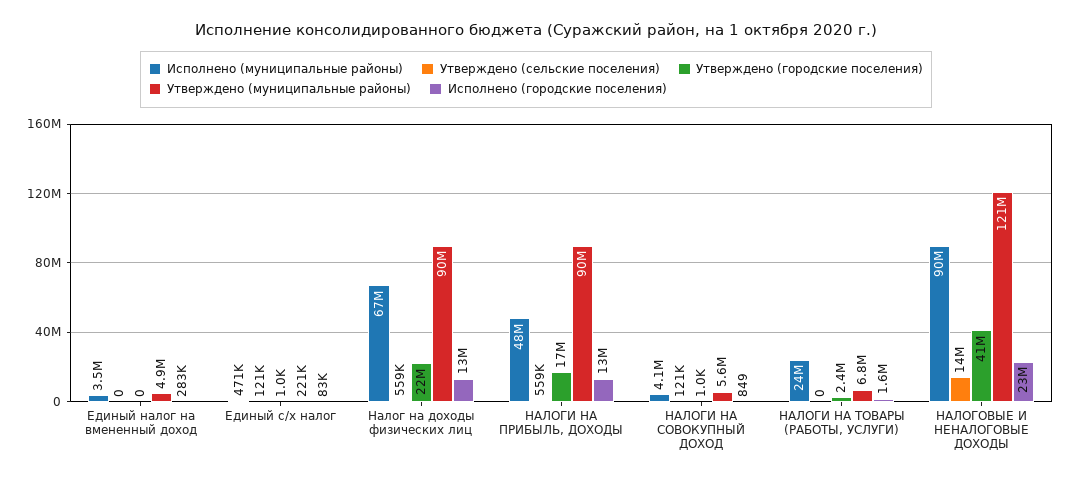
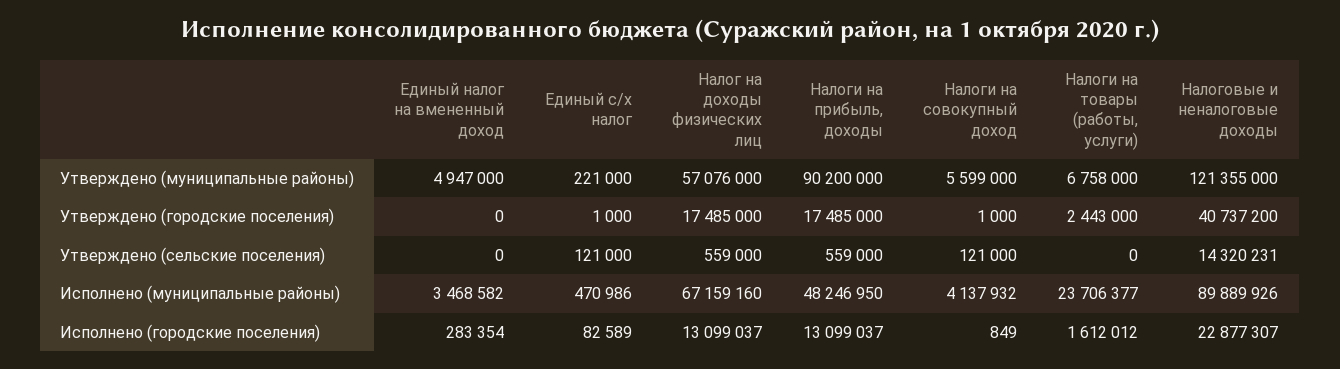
  {
    "Исполнено (муниципальные районы)": {
      "Единый налог на вмененный доход": 3468582,
      "Единый с/х налог": 470986,
      "Налог на доходы физических лиц": 67159160,
      "НАЛОГИ НА ПРИБЫЛЬ, ДОХОДЫ": 48246950,
      "НАЛОГИ НА СОВОКУПНЫЙ ДОХОД": 4137932,
      "НАЛОГИ НА ТОВАРЫ (РАБОТЫ, УСЛУГИ)": 23706377,
      "НАЛОГОВЫЕ И НЕНАЛОГОВЫЕ ДОХОДЫ": 89889926
    },
    "Утверждено (сельские поселения)": {
      "Единый налог на вмененный доход": 0,
      "Единый с/х налог": 121000,
      "Налог на доходы физических лиц": 559000,
      "НАЛОГИ НА ПРИБЫЛЬ, ДОХОДЫ": 559000,
      "НАЛОГИ НА СОВОКУПНЫЙ ДОХОД": 121000,
      "НАЛОГИ НА ТОВАРЫ (РАБОТЫ, УСЛУГИ)": 0,
      "НАЛОГОВЫЕ И НЕНАЛОГОВЫЕ ДОХОДЫ": 14320231
    },
    "Утверждено (городские поселения)": {
      "Единый налог на вмененный доход": 0,
      "Единый с/х налог": 1000,
-     "Налог на доходы физических лиц": 22000000,
+     "Налог на доходы физических лиц": 17485000,
      "НАЛОГИ НА ПРИБЫЛЬ, ДОХОДЫ": 17485000,
      "НАЛОГИ НА СОВОКУПНЫЙ ДОХОД": 1000,
      "НАЛОГИ НА ТОВАРЫ (РАБОТЫ, УСЛУГИ)": 2443000,
      "НАЛОГОВЫЕ И НЕНАЛОГОВЫЕ ДОХОДЫ": 40737200
    },
    "Утверждено (муниципальные районы)": {
      "Единый налог на вмененный доход": 4947000,
      "Единый с/х налог": 221000,
-     "Налог на доходы физических лиц": 90000000,
+     "Налог на доходы физических лиц": 57076000,
      "НАЛОГИ НА ПРИБЫЛЬ, ДОХОДЫ": 90200000,
      "НАЛОГИ НА СОВОКУПНЫЙ ДОХОД": 5599000,
      "НАЛОГИ НА ТОВАРЫ (РАБОТЫ, УСЛУГИ)": 6758000,
      "НАЛОГОВЫЕ И НЕНАЛОГОВЫЕ ДОХОДЫ": 121355000
    },
    "Исполнено (городские поселения)": {
      "Единый налог на вмененный доход": 283354,
      "Единый с/х налог": 82589,
      "Налог на доходы физических лиц": 13099037,
      "НАЛОГИ НА ПРИБЫЛЬ, ДОХОДЫ": 13099037,
      "НАЛОГИ НА СОВОКУПНЫЙ ДОХОД": 849,
      "НАЛОГИ НА ТОВАРЫ (РАБОТЫ, УСЛУГИ)": 1612012,
      "НАЛОГОВЫЕ И НЕНАЛОГОВЫЕ ДОХОДЫ": 22877307
    }
  }

